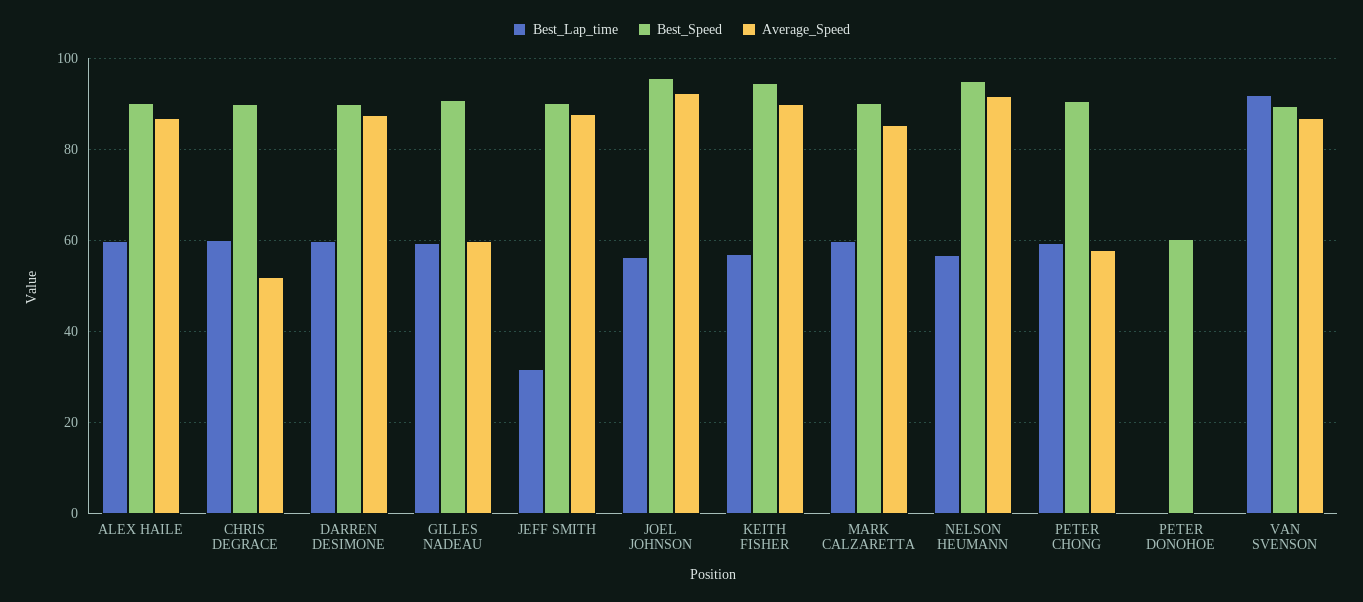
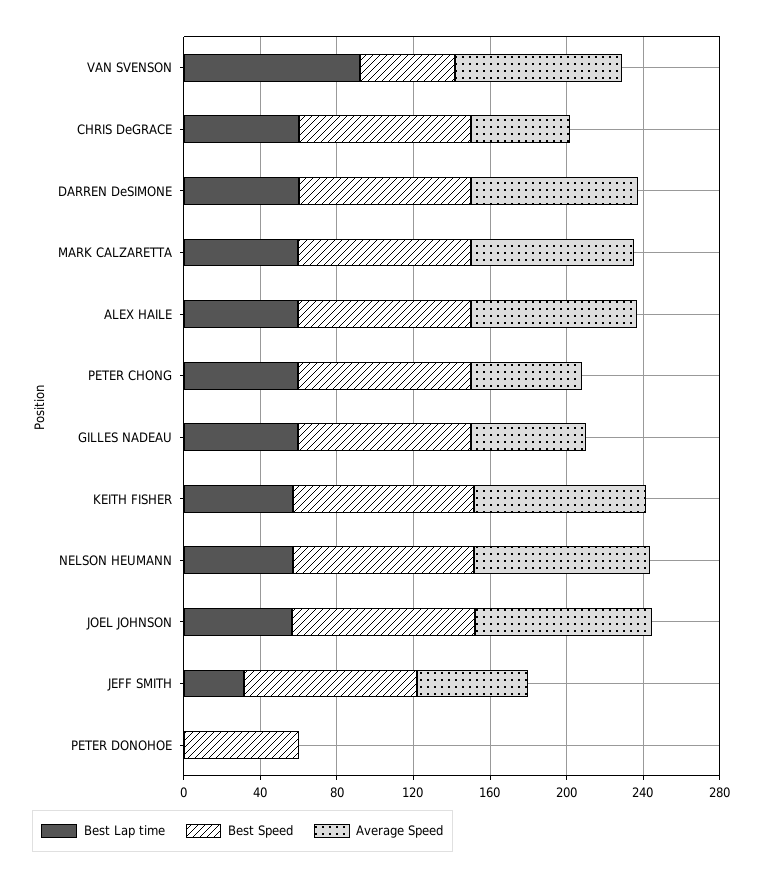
  {
    "Best_Lap_time": {
      "ALEX HAILE": 60,
      "CHRIS DEGRACE": 60,
      "DARREN DESIMONE": 60,
      "GILLES NADEAU": 60,
      "JEFF SMITH": 32,
      "JOEL JOHNSON": 56,
      "KEITH FISHER": 58,
      "MARK CALZARETTA": 60,
      "NELSON HEUMANN": 56,
      "PETER CHONG": 60,
      "PETER DONOHOE": 0,
      "VAN SVENSON": 92
    },
    "Best_Speed": {
      "ALEX HAILE": 90,
      "CHRIS DEGRACE": 90,
      "DARREN DESIMONE": 90,
      "GILLES NADEAU": 90,
      "JEFF SMITH": 90,
      "JOEL JOHNSON": 96,
      "KEITH FISHER": 94,
      "MARK CALZARETTA": 90,
      "NELSON HEUMANN": 94,
      "PETER CHONG": 90,
      "PETER DONOHOE": 60,
-     "VAN SVENSON": 90
+     "VAN SVENSON": 50
    },
    "Average_Speed": {
      "ALEX HAILE": 86,
      "CHRIS DEGRACE": 52,
      "DARREN DESIMONE": 88,
      "GILLES NADEAU": 60,
-     "JEFF SMITH": 88,
+     "JEFF SMITH": 60,
      "JOEL JOHNSON": 92,
      "KEITH FISHER": 90,
      "MARK CALZARETTA": 86,
      "NELSON HEUMANN": 92,
      "PETER CHONG": 58,
      "PETER DONOHOE": 0,
      "VAN SVENSON": 86
    }
  }

